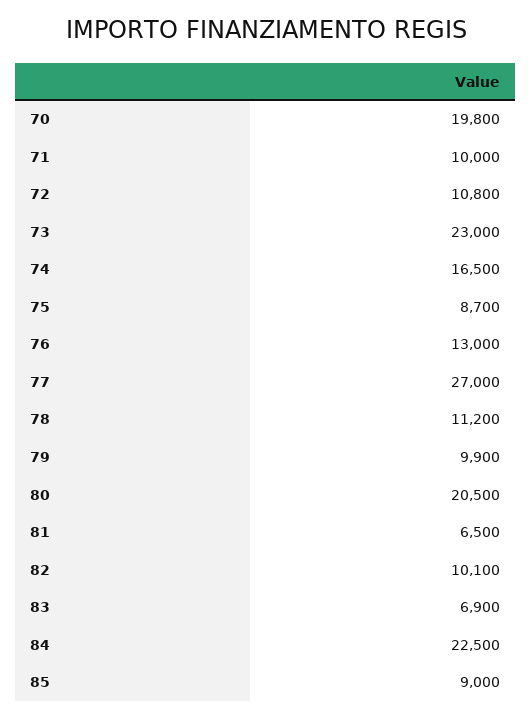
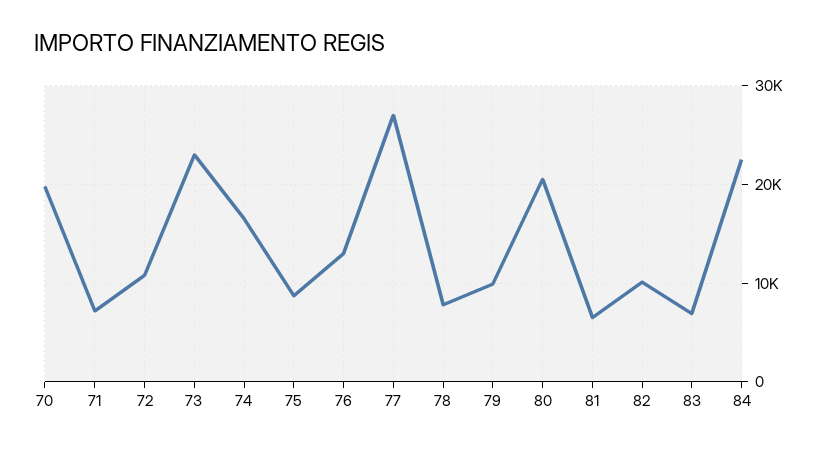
  {
    "70": 19800,
-   "71": 10000,
+   "71": 7000,
    "72": 10800,
    "73": 23000,
    "74": 16500,
    "75": 8700,
    "76": 13000,
    "77": 27000,
-   "78": 11200,
+   "78": 8000,
    "79": 9900,
    "80": 20500,
    "81": 6500,
    "82": 10100,
    "83": 6900,
-   "84": 22500,
+   "84": 22500
-   "85": 9000
  }

